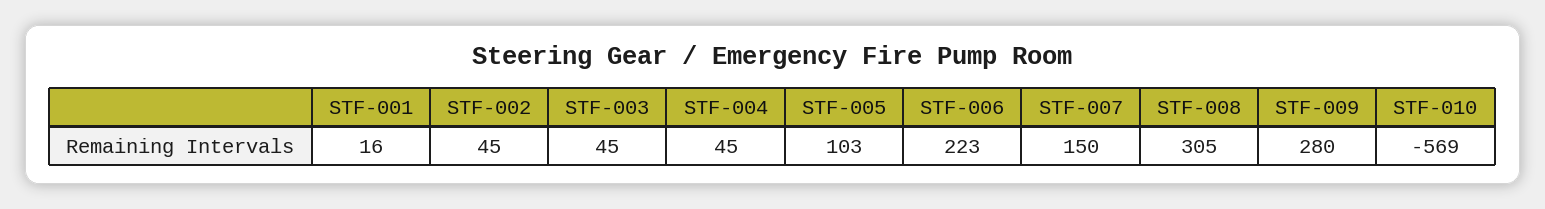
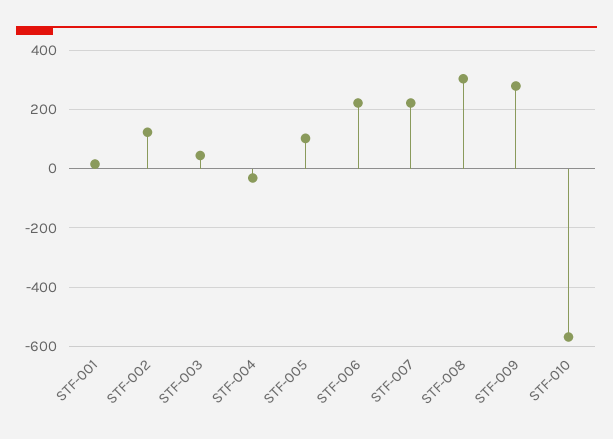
  {
    "STF-001": 16,
-   "STF-002": 45,
+   "STF-002": 125,
    "STF-003": 45,
-   "STF-004": 45,
+   "STF-004": -25,
    "STF-005": 103,
    "STF-006": 223,
-   "STF-007": 150,
+   "STF-007": 225,
    "STF-008": 305,
    "STF-009": 280,
    "STF-010": -569
  }

